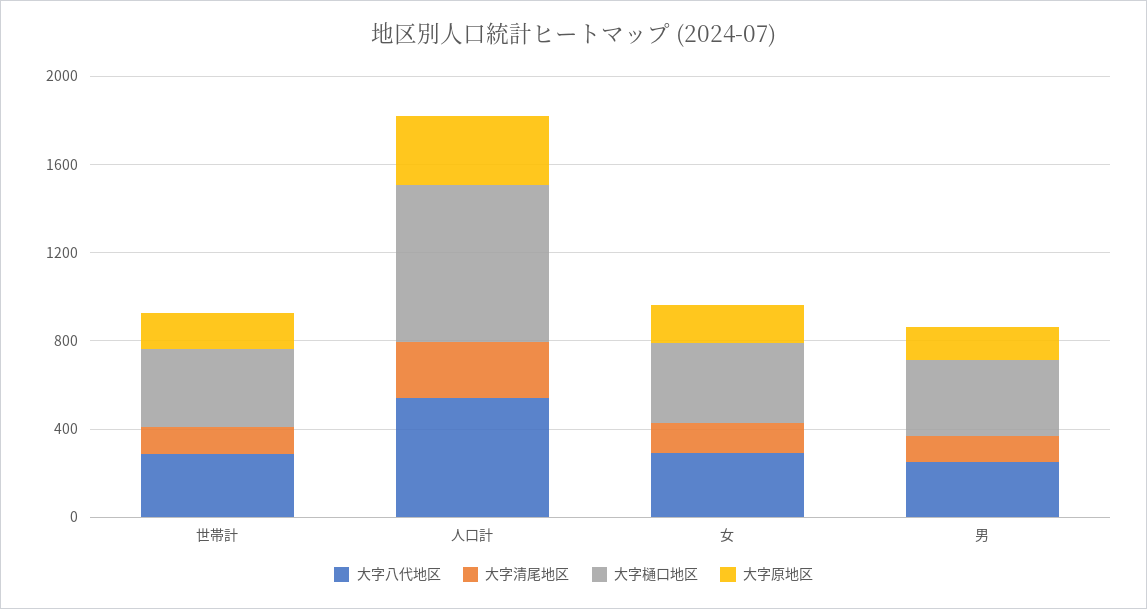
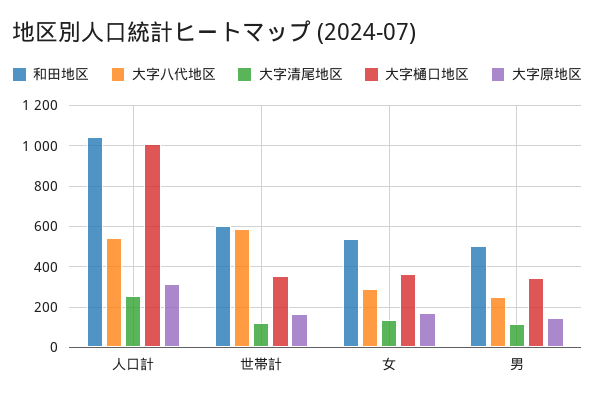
  {
    "大字八代地区": {
-     "世帯計": 300,
+     "世帯計": 600,
      "人口計": 550,
      "女": 300,
      "男": 250
    },
    "大字清尾地区": {
      "世帯計": 100,
      "人口計": 250,
      "女": 150,
      "男": 100
    },
    "大字樋口地区": {
      "世帯計": 350,
-     "人口計": 700,
+     "人口計": 1000,
      "女": 350,
      "男": 350
    },
    "大字原地区": {
      "世帯計": 150,
      "人口計": 300,
      "女": 150,
      "男": 150
-   }
+   },
+   "和田地区": {
+     "人口計": 1050,
+     "世帯計": 600,
+     "女": 550,
+     "男": 500
+   }
  }

